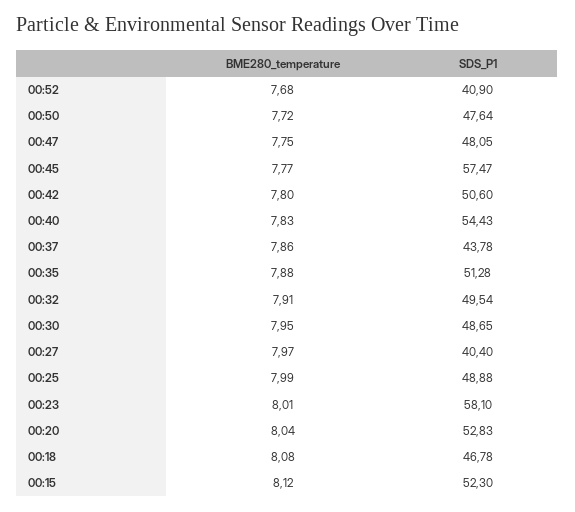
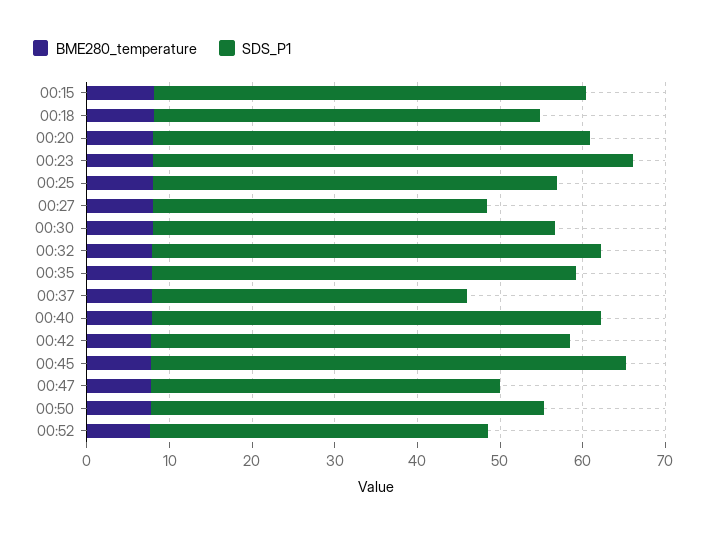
  {
    "BME280_temperature": {
      "00:52": 7.68,
      "00:50": 7.72,
      "00:47": 7.75,
      "00:45": 7.77,
      "00:42": 7.8,
      "00:40": 7.83,
      "00:37": 7.86,
      "00:35": 7.88,
      "00:32": 7.91,
      "00:30": 7.95,
      "00:27": 7.97,
      "00:25": 7.99,
      "00:23": 8.01,
      "00:20": 8.04,
      "00:18": 8.08,
      "00:15": 8.12
    },
    "SDS_P1": {
      "00:52": 40.9,
      "00:50": 47.64,
-     "00:47": 48.05,
+     "00:47": 42,
      "00:45": 57.47,
      "00:42": 50.6,
      "00:40": 54.43,
-     "00:37": 43.78,
+     "00:37": 38,
      "00:35": 51.28,
-     "00:32": 49.54,
+     "00:32": 54,
      "00:30": 48.65,
      "00:27": 40.4,
      "00:25": 48.88,
      "00:23": 58.1,
      "00:20": 52.83,
      "00:18": 46.78,
      "00:15": 52.3
    }
  }

